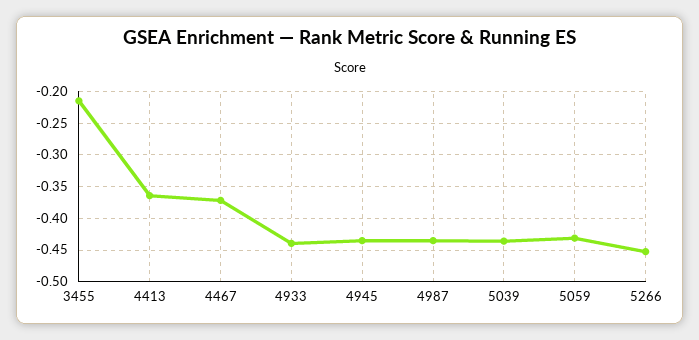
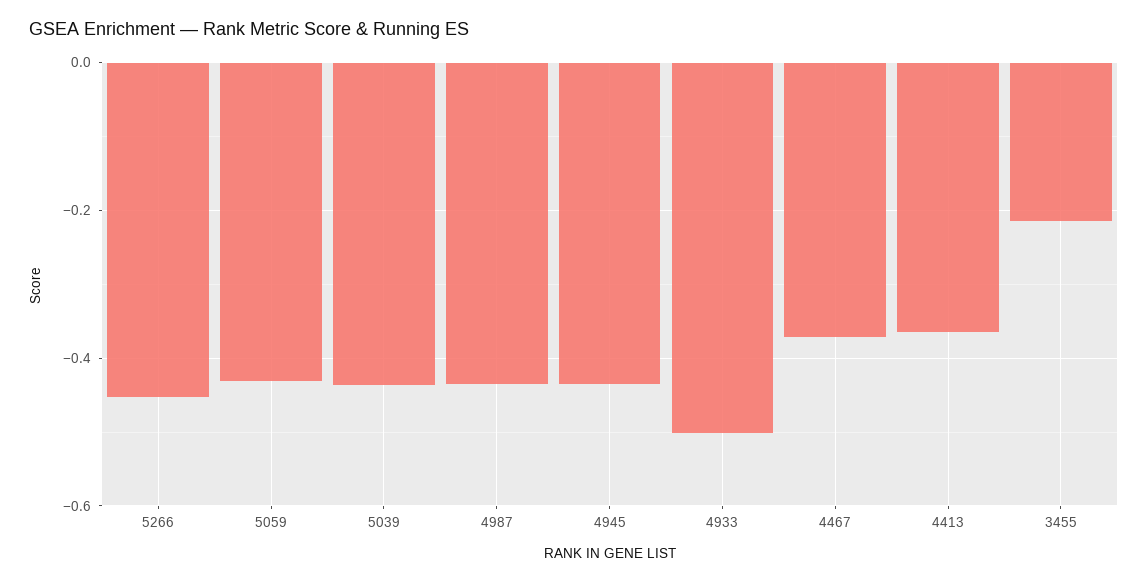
  {
    "3455": -0.21,
    "4413": -0.36,
    "4467": -0.37,
-   "4933": -0.44,
+   "4933": -0.5,
    "4945": -0.44,
    "4987": -0.44,
    "5039": -0.44,
    "5059": -0.43,
    "5266": -0.45
  }

